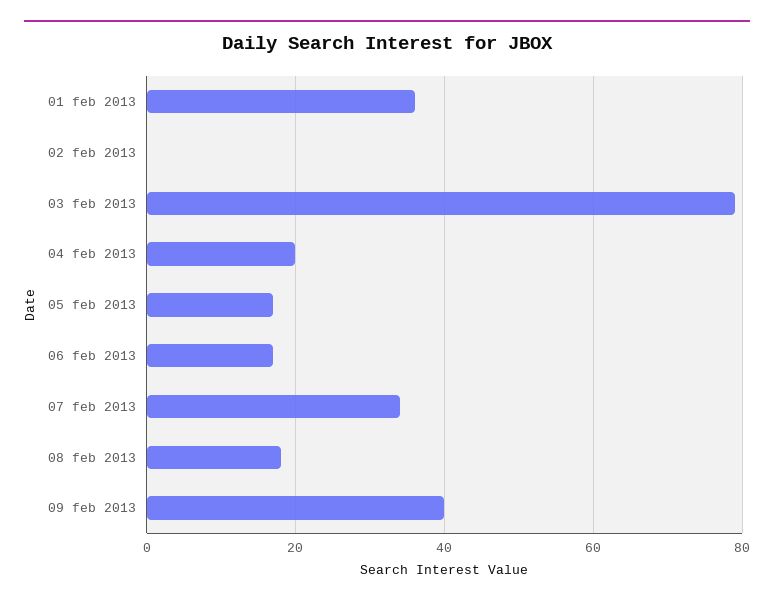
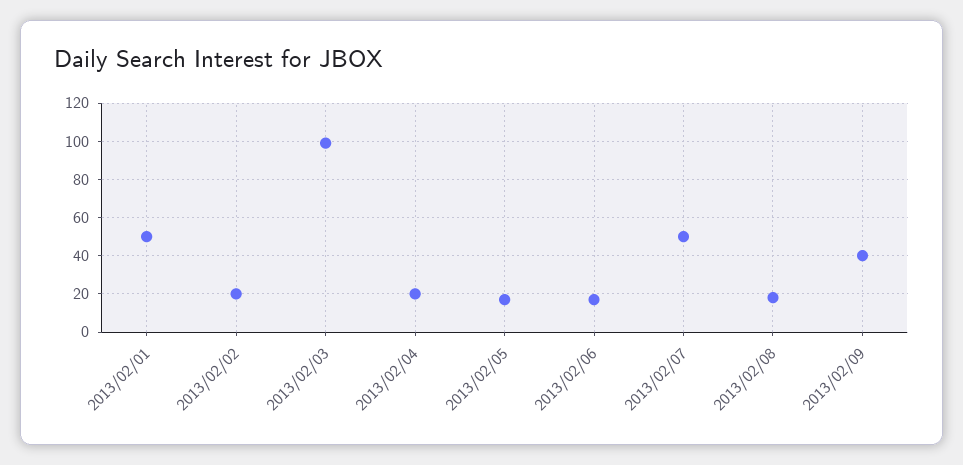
  {
-   "01 feb 2013": 35,
+   "01 feb 2013": 50,
-   "02 feb 2013": 0,
+   "02 feb 2013": 20,
-   "03 feb 2013": 80,
+   "03 feb 2013": 100,
    "04 feb 2013": 20,
    "05 feb 2013": 15,
    "06 feb 2013": 15,
-   "07 feb 2013": 35,
+   "07 feb 2013": 50,
    "08 feb 2013": 20,
    "09 feb 2013": 40
  }

